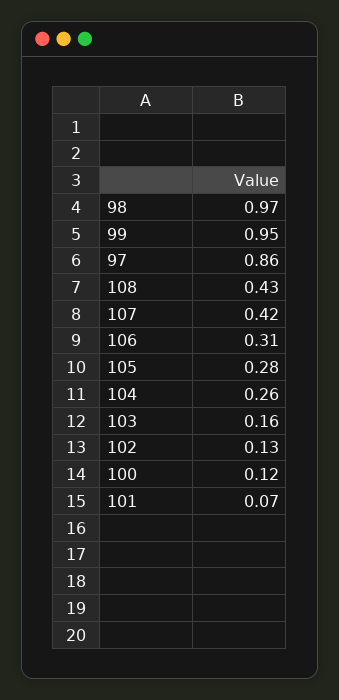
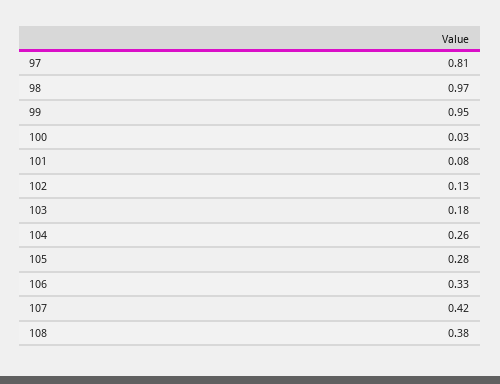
  {
    "98": 0.97,
    "99": 0.95,
-   "97": 0.86,
+   "97": 0.81,
-   "108": 0.43,
+   "108": 0.38,
    "107": 0.42,
-   "106": 0.31,
+   "106": 0.33,
    "105": 0.28,
    "104": 0.26,
-   "103": 0.16,
+   "103": 0.18,
    "102": 0.13,
-   "100": 0.12,
+   "100": 0.03,
-   "101": 0.07
+   "101": 0.08
  }

